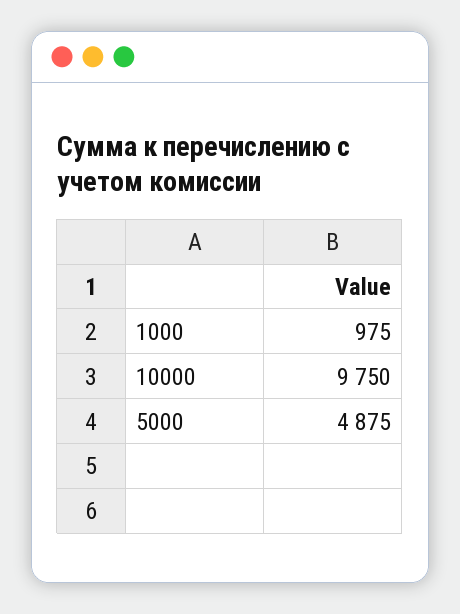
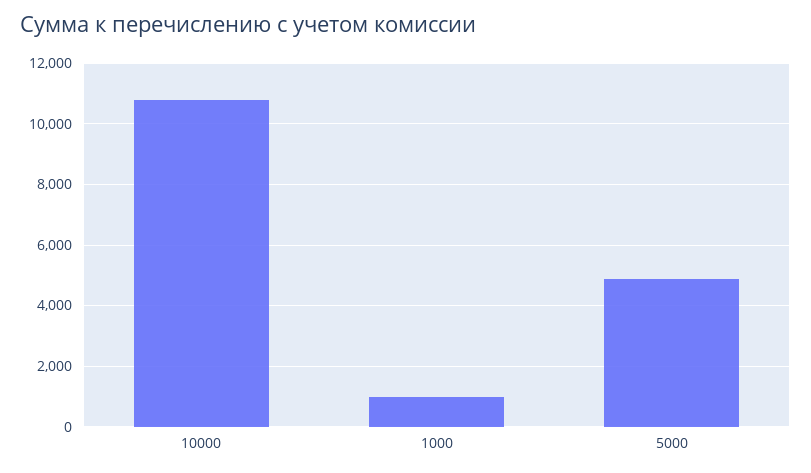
  {
    "1000": 975,
-   "10000": 9750,
+   "10000": 10800,
    "5000": 4875
  }

